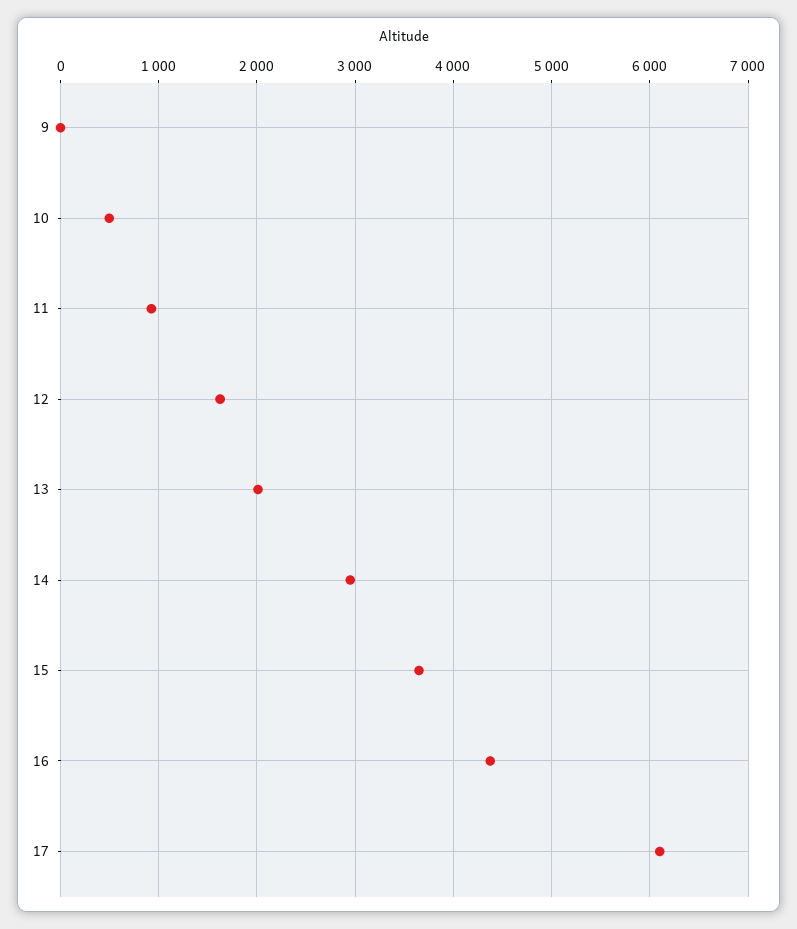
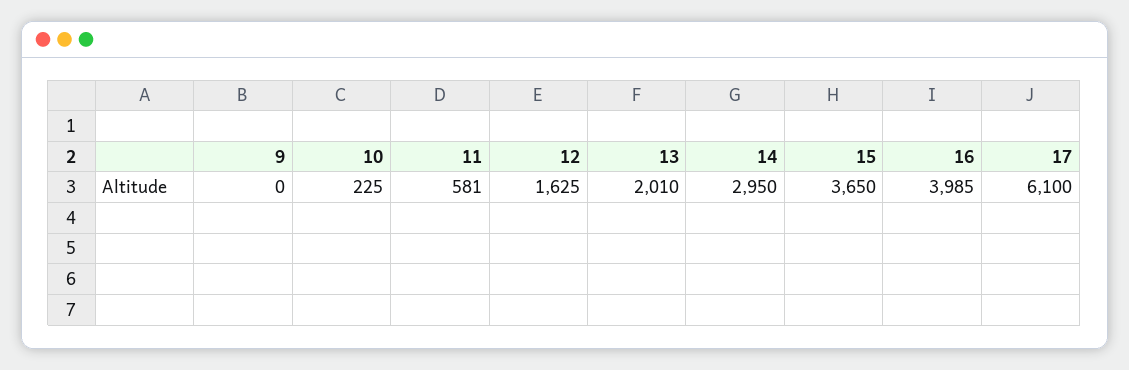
  {
    "9": 0,
-   "10": 500,
+   "10": 225,
-   "11": 900,
+   "11": 581,
    "12": 1625,
    "13": 2010,
    "14": 2950,
    "15": 3650,
-   "16": 4400,
+   "16": 3985,
    "17": 6100
  }

